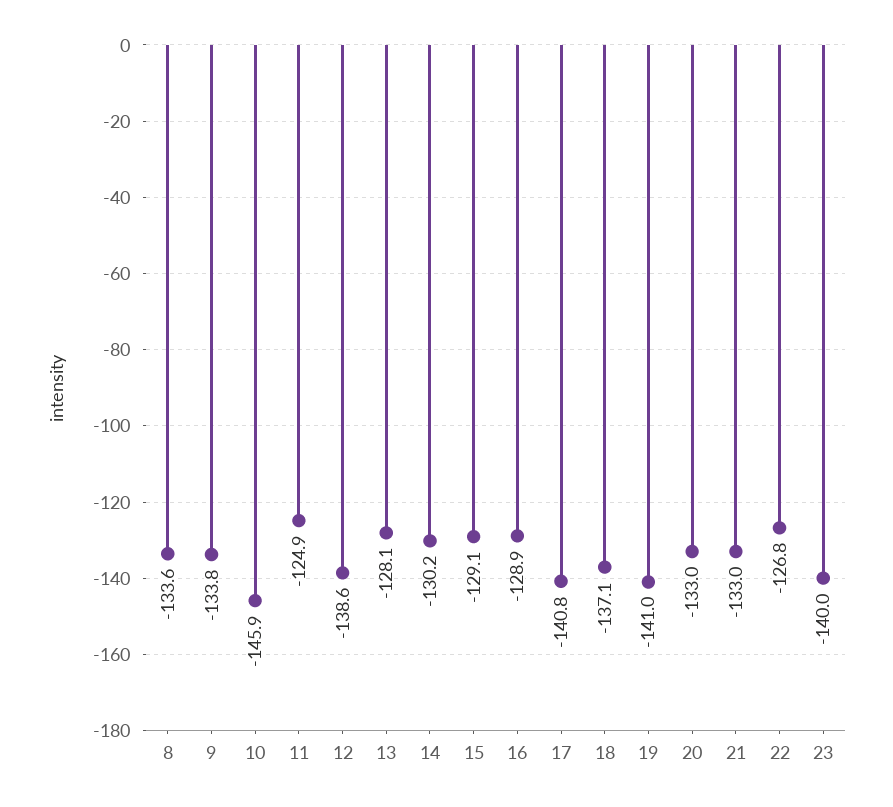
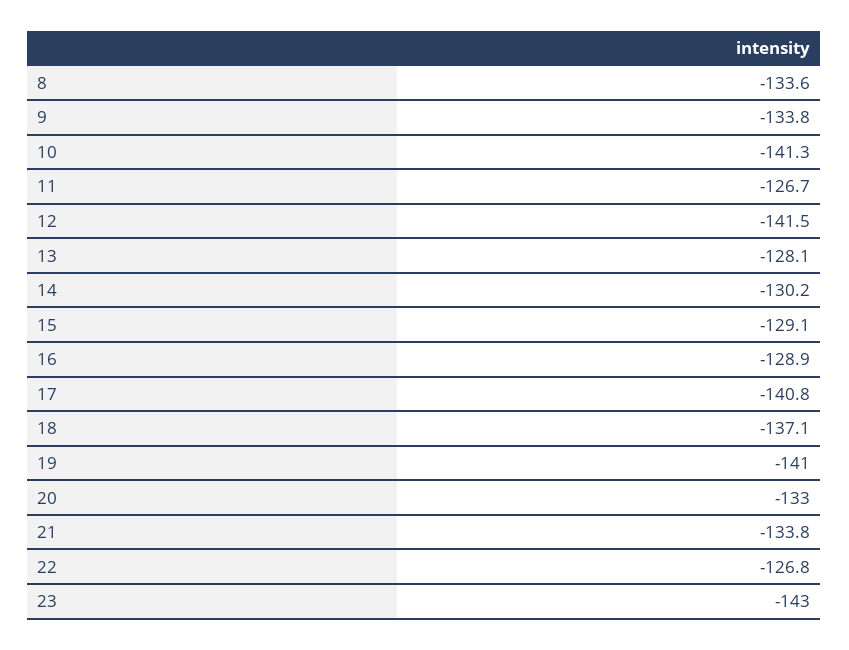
  {
    "8": -133.6,
    "9": -133.8,
-   "10": -145.9,
+   "10": -141.3,
-   "11": -124.9,
+   "11": -126.7,
-   "12": -138.6,
+   "12": -141.5,
    "13": -128.1,
    "14": -130.2,
    "15": -129.1,
    "16": -128.9,
    "17": -140.8,
    "18": -137.1,
    "19": -141,
    "20": -133,
-   "21": -133,
+   "21": -133.8,
    "22": -126.8,
-   "23": -140
+   "23": -143
  }

